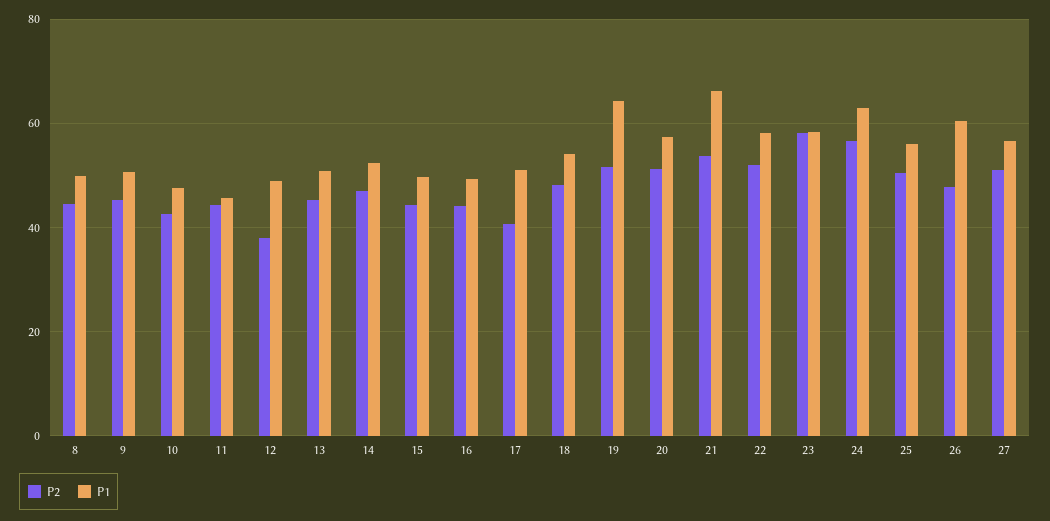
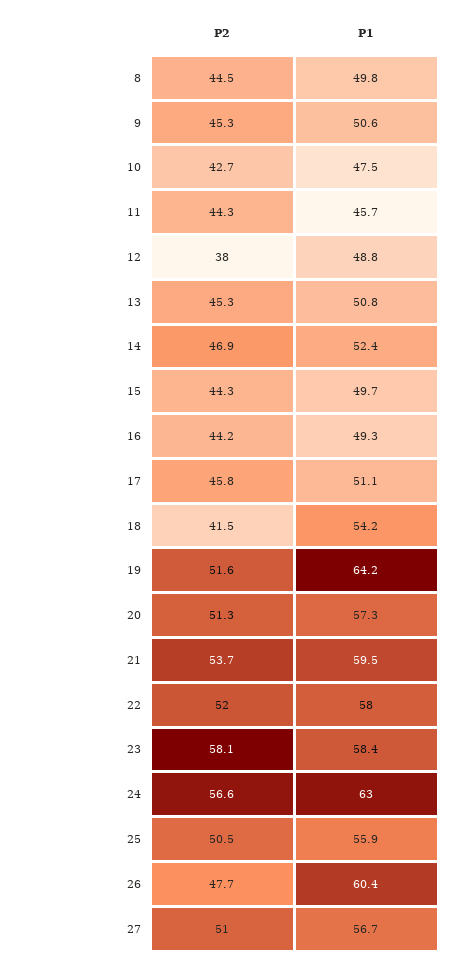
  {
    "P2": {
      "8": 44.5,
      "9": 45.3,
      "10": 42.7,
      "11": 44.3,
      "12": 38,
      "13": 45.3,
      "14": 46.9,
      "15": 44.3,
      "16": 44.2,
-     "17": 40,
+     "17": 45.8,
-     "18": 48,
+     "18": 41.5,
      "19": 51.6,
      "20": 51.3,
      "21": 53.7,
      "22": 52,
      "23": 58.1,
      "24": 56.6,
      "25": 50.5,
      "26": 47.7,
      "27": 51
    },
    "P1": {
      "8": 49.8,
      "9": 50.6,
      "10": 47.5,
      "11": 45.7,
      "12": 48.8,
      "13": 50.8,
      "14": 52.4,
      "15": 49.7,
      "16": 49.3,
      "17": 51.1,
      "18": 54.2,
      "19": 64.2,
      "20": 57.3,
-     "21": 66,
+     "21": 59.5,
      "22": 58,
      "23": 58.4,
      "24": 63,
      "25": 55.9,
      "26": 60.4,
      "27": 56.7
    }
  }

